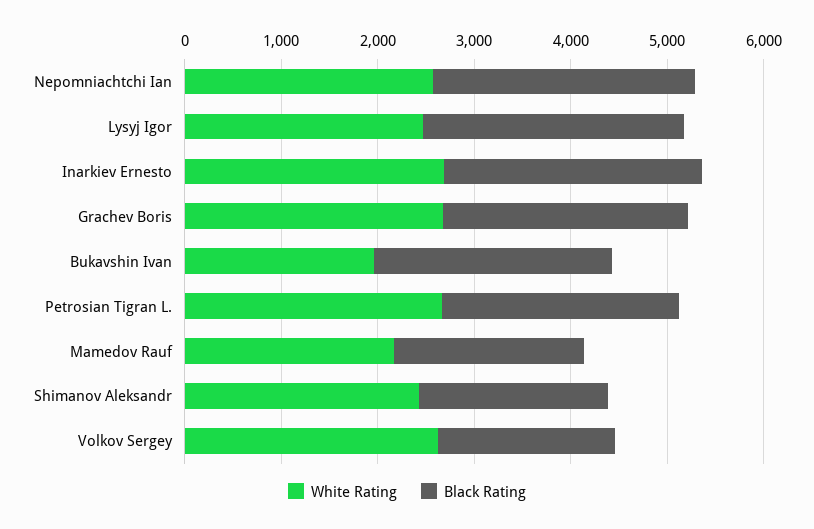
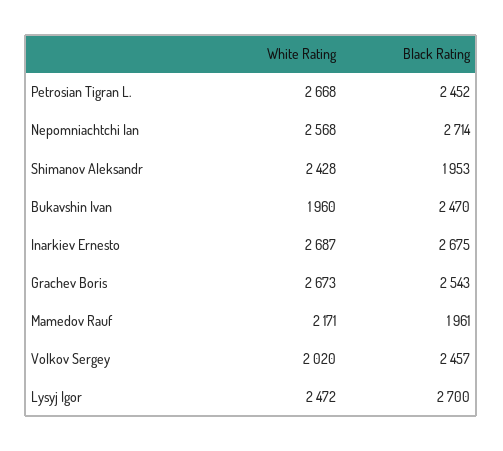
  {
    "White Rating": {
      "Nepomniachtchi Ian": 2568,
      "Lysyj Igor": 2472,
      "Inarkiev Ernesto": 2687,
      "Grachev Boris": 2673,
      "Bukavshin Ivan": 1960,
      "Petrosian Tigran L.": 2668,
      "Mamedov Rauf": 2171,
      "Shimanov Aleksandr": 2428,
-     "Volkov Sergey": 2600
+     "Volkov Sergey": 2020
    },
    "Black Rating": {
      "Nepomniachtchi Ian": 2714,
      "Lysyj Igor": 2700,
      "Inarkiev Ernesto": 2675,
      "Grachev Boris": 2543,
      "Bukavshin Ivan": 2470,
      "Petrosian Tigran L.": 2452,
      "Mamedov Rauf": 1961,
      "Shimanov Aleksandr": 1953,
-     "Volkov Sergey": 1800
+     "Volkov Sergey": 2457
    }
  }

